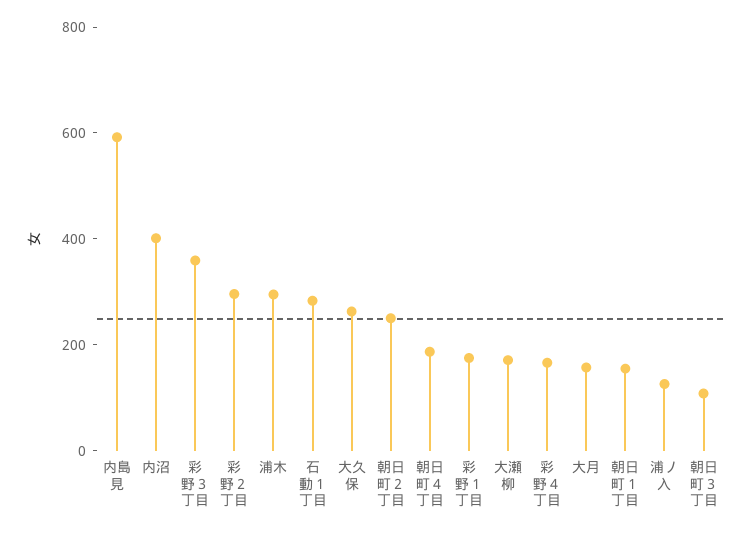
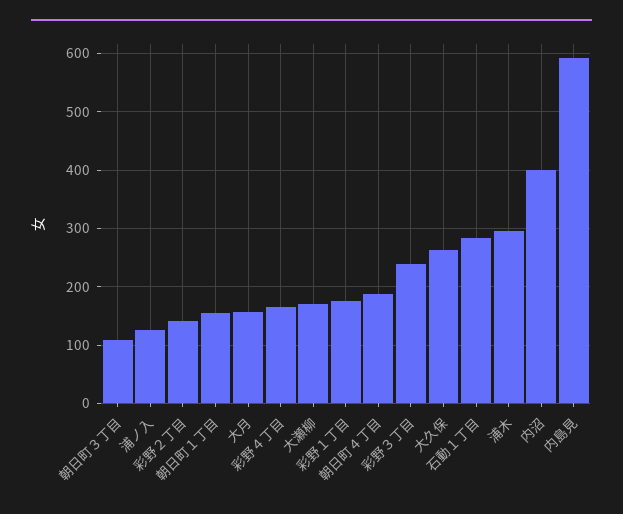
  {
    "内島見": 600,
    "内沼": 400,
-   "彩野３丁目": 350,
+   "彩野３丁目": 240,
-   "彩野２丁目": 300,
+   "彩野２丁目": 140,
    "浦木": 300,
    "石動１丁目": 280,
    "大久保": 260,
-   "朝日町２丁目": 250,
    "朝日町４丁目": 180,
    "彩野１丁目": 180,
    "大瀬柳": 180,
    "彩野４丁目": 160,
    "大月": 160,
    "朝日町１丁目": 160,
    "浦ノ入": 120,
    "朝日町３丁目": 100
  }

